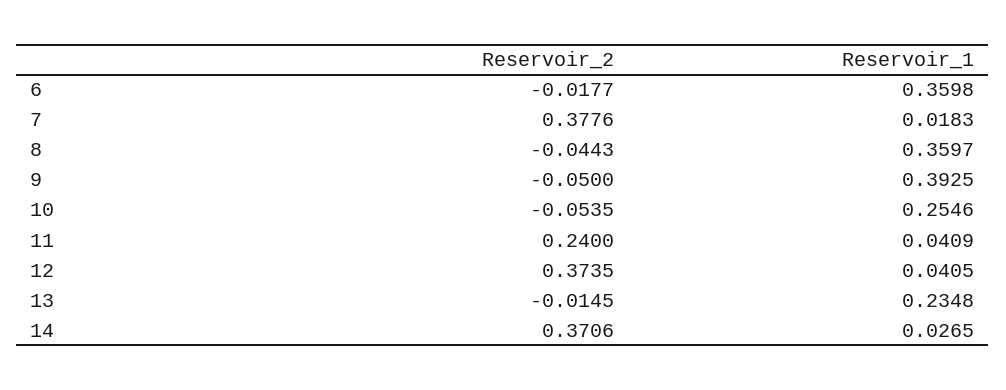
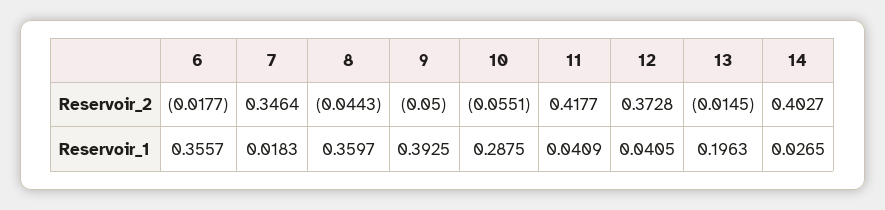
  {
    "Reservoir_2": {
      "6": -0.0177,
-     "7": 0.3776,
+     "7": 0.3464,
      "8": -0.0443,
      "9": -0.05,
-     "10": -0.0535,
+     "10": -0.0551,
-     "11": 0.24,
+     "11": 0.4177,
-     "12": 0.3735,
+     "12": 0.3728,
      "13": -0.0145,
-     "14": 0.3706
+     "14": 0.4027
    },
    "Reservoir_1": {
-     "6": 0.3598,
+     "6": 0.3557,
      "7": 0.0183,
      "8": 0.3597,
      "9": 0.3925,
-     "10": 0.2546,
+     "10": 0.2875,
      "11": 0.0409,
      "12": 0.0405,
-     "13": 0.2348,
+     "13": 0.1963,
      "14": 0.0265
    }
  }

